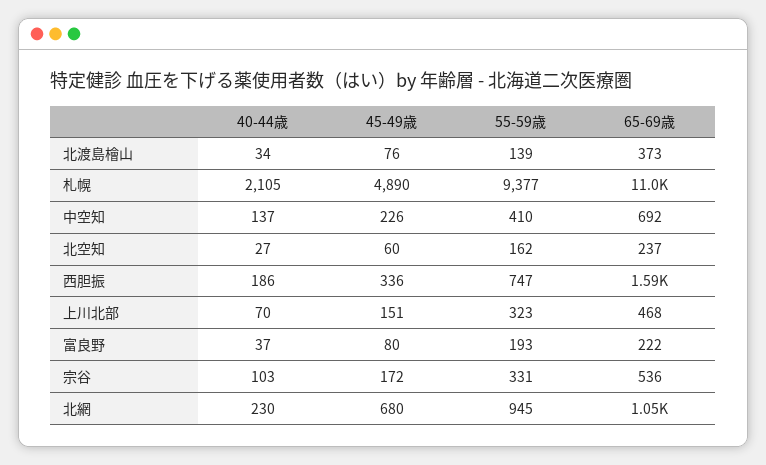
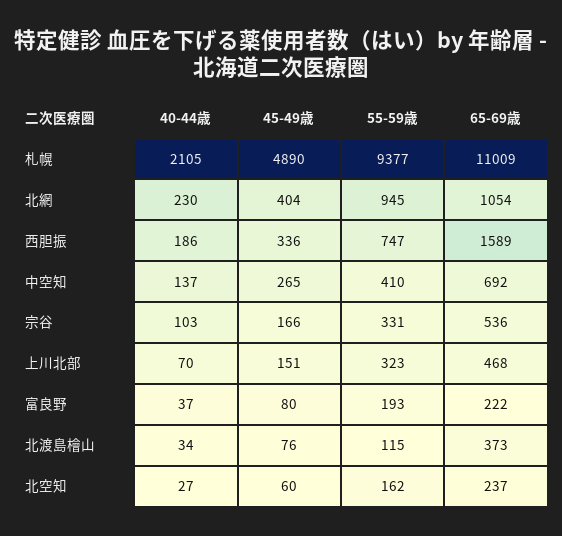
  {
    "40-44歳": {
      "北渡島檜山": 34,
      "札幌": 2105,
      "中空知": 137,
      "北空知": 27,
      "西胆振": 186,
      "上川北部": 70,
      "富良野": 37,
      "宗谷": 103,
      "北網": 230
    },
    "45-49歳": {
      "北渡島檜山": 76,
      "札幌": 4890,
-     "中空知": 226,
+     "中空知": 265,
      "北空知": 60,
      "西胆振": 336,
      "上川北部": 151,
      "富良野": 80,
-     "宗谷": 172,
+     "宗谷": 166,
-     "北網": 680
+     "北網": 404
    },
    "55-59歳": {
-     "北渡島檜山": 139,
+     "北渡島檜山": 115,
      "札幌": 9377,
      "中空知": 410,
      "北空知": 162,
      "西胆振": 747,
      "上川北部": 323,
      "富良野": 193,
      "宗谷": 331,
      "北網": 945
    },
    "65-69歳": {
      "北渡島檜山": 373,
      "札幌": 11009,
      "中空知": 692,
      "北空知": 237,
      "西胆振": 1589,
      "上川北部": 468,
      "富良野": 222,
      "宗谷": 536,
      "北網": 1054
    }
  }

